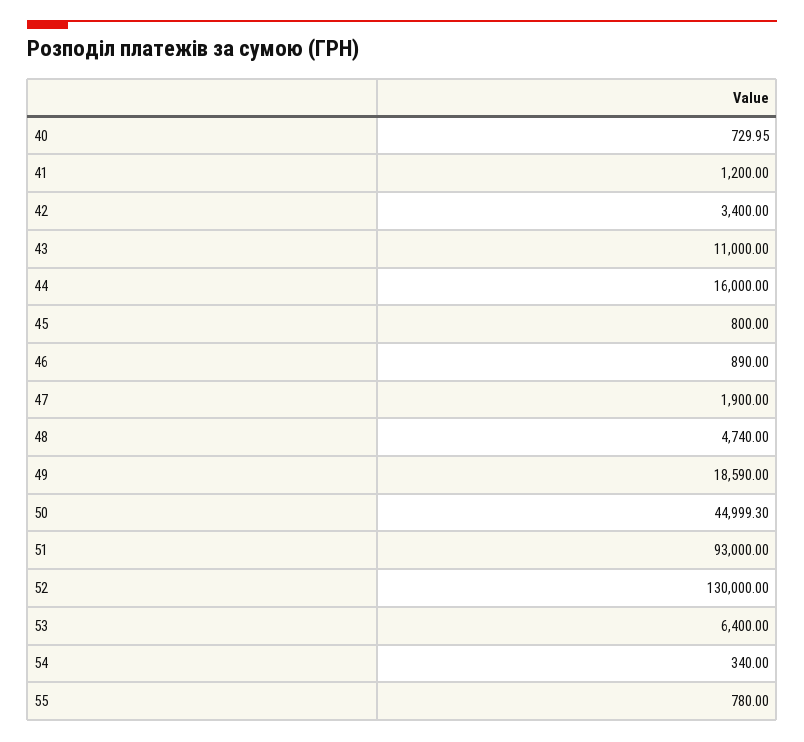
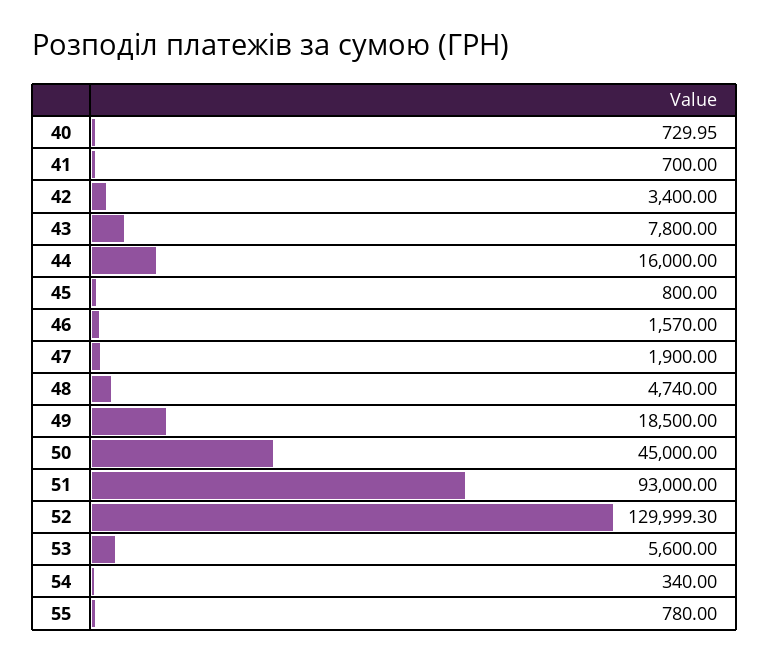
  {
    "40": 729.95,
-   "41": 1200,
+   "41": 700,
    "42": 3400,
-   "43": 11000,
+   "43": 7800,
    "44": 16000,
    "45": 800,
-   "46": 890,
+   "46": 1570,
    "47": 1900,
    "48": 4740,
-   "49": 18590,
+   "49": 18500,
-   "50": 44999.3,
+   "50": 45000,
    "51": 93000,
-   "52": 130000,
+   "52": 129999.3,
-   "53": 6400,
+   "53": 5600,
    "54": 340,
    "55": 780
  }

